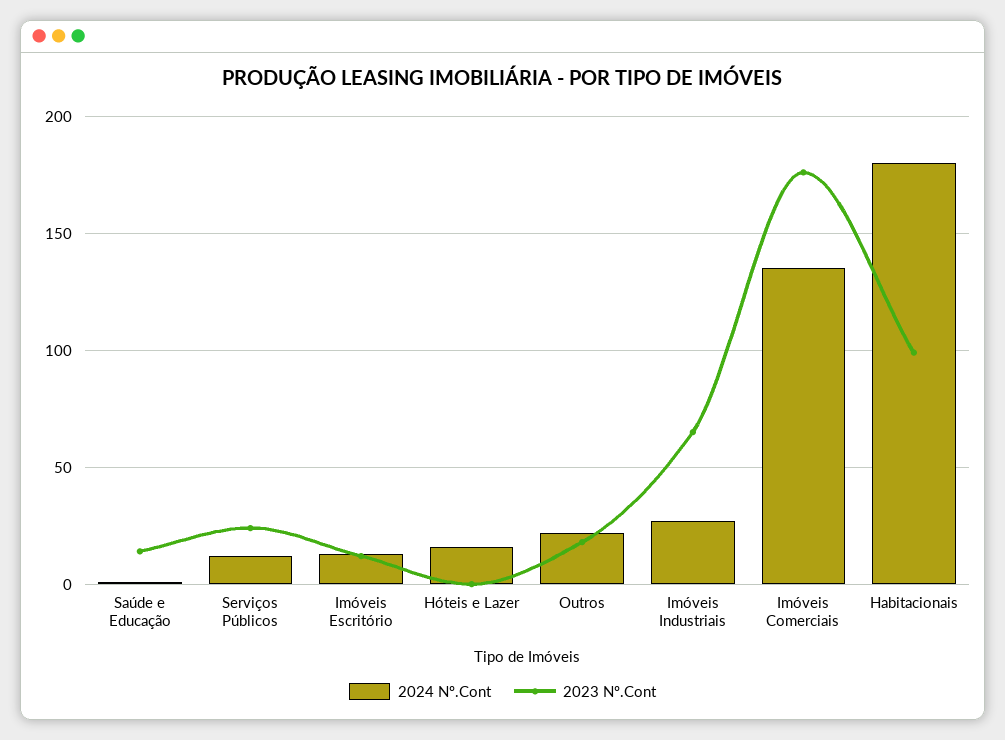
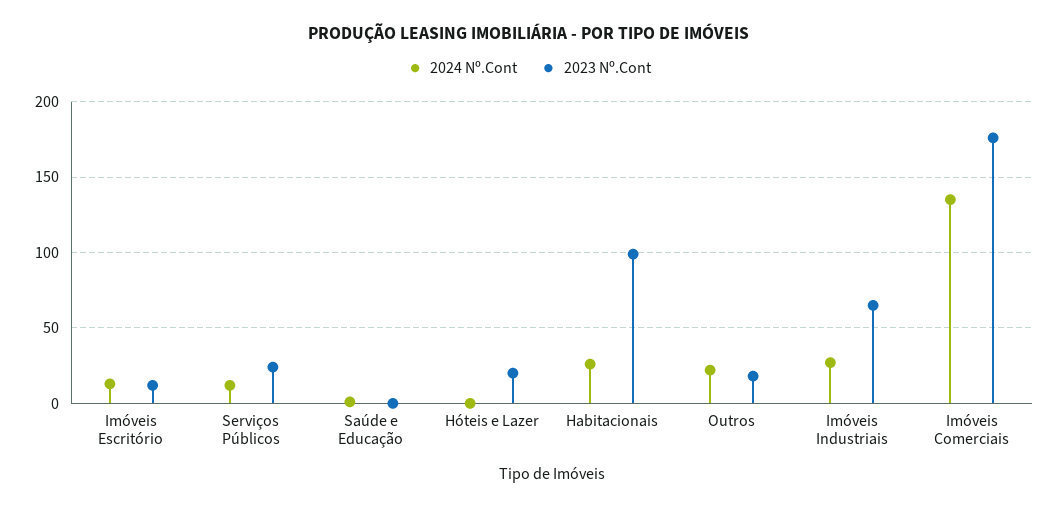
  {
    "2024 Nº.Cont": {
      "Saúde e Educação": 0,
      "Serviços Públicos": 10,
      "Imóveis Escritório": 15,
-     "Hóteis e Lazer": 15,
+     "Hóteis e Lazer": 0,
      "Outros": 20,
      "Imóveis Industriais": 25,
      "Imóveis Comerciais": 135,
-     "Habitacionais": 180
+     "Habitacionais": 25
    },
    "2023 Nº.Cont": {
-     "Saúde e Educação": 15,
+     "Saúde e Educação": 0,
      "Serviços Públicos": 25,
      "Imóveis Escritório": 10,
-     "Hóteis e Lazer": 0,
+     "Hóteis e Lazer": 20,
      "Outros": 20,
      "Imóveis Industriais": 65,
      "Imóveis Comerciais": 175,
      "Habitacionais": 100
    }
  }

